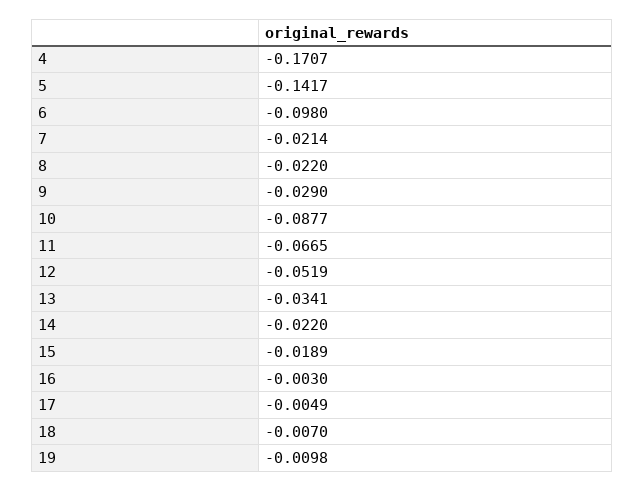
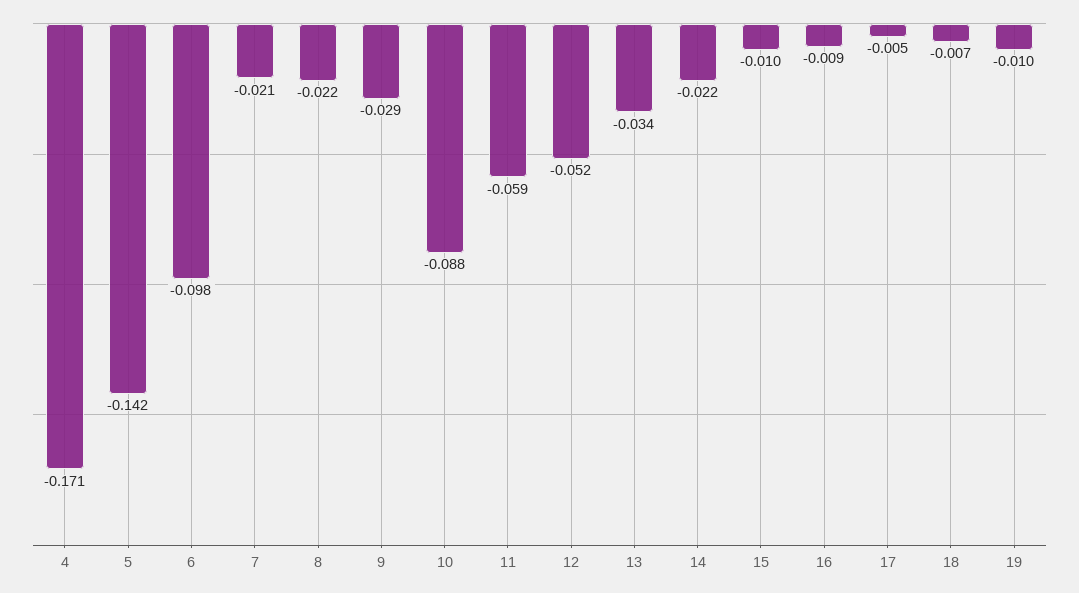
  {
    "4": -0.1707,
    "5": -0.1417,
    "6": -0.098,
    "7": -0.0214,
    "8": -0.022,
    "9": -0.029,
    "10": -0.0877,
-   "11": -0.0665,
+   "11": -0.059,
    "12": -0.0519,
    "13": -0.0341,
    "14": -0.022,
-   "15": -0.0189,
+   "15": -0.01,
-   "16": -0.003,
+   "16": -0.009,
    "17": -0.0049,
    "18": -0.007,
    "19": -0.0098
  }

